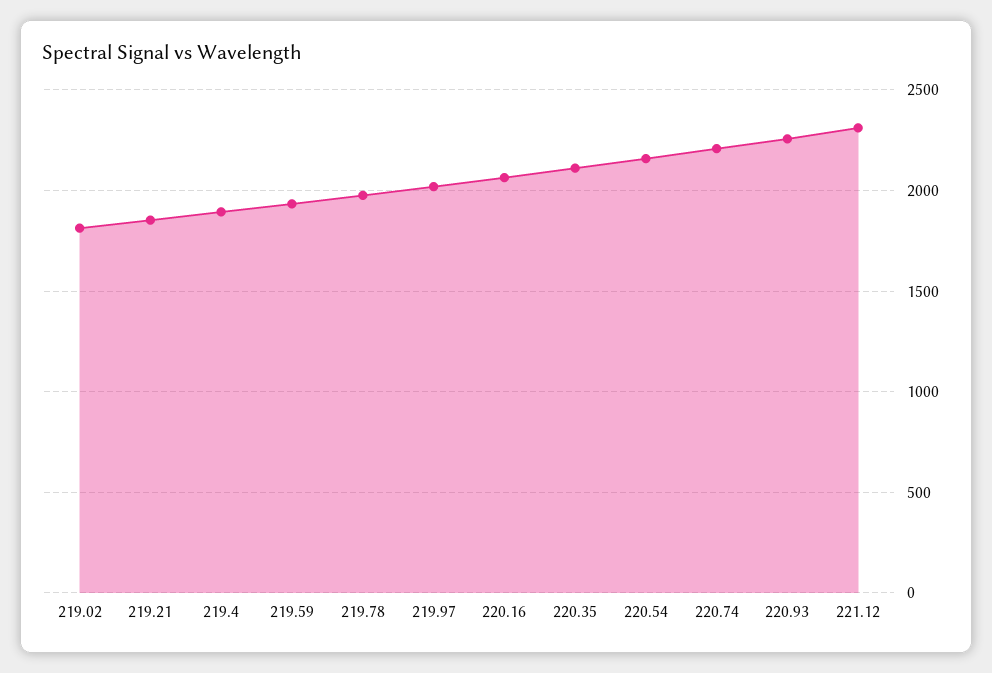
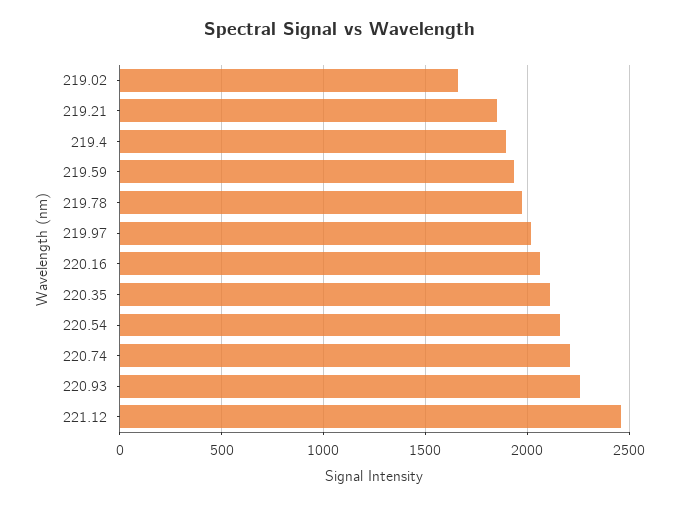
  {
-   "219.02": 1800,
+   "219.02": 1650,
    "219.21": 1850,
    "219.4": 1900,
    "219.59": 1950,
    "219.78": 2000,
    "219.97": 2000,
    "220.16": 2050,
    "220.35": 2100,
    "220.54": 2150,
    "220.74": 2200,
    "220.93": 2250,
-   "221.12": 2300
+   "221.12": 2450
  }

